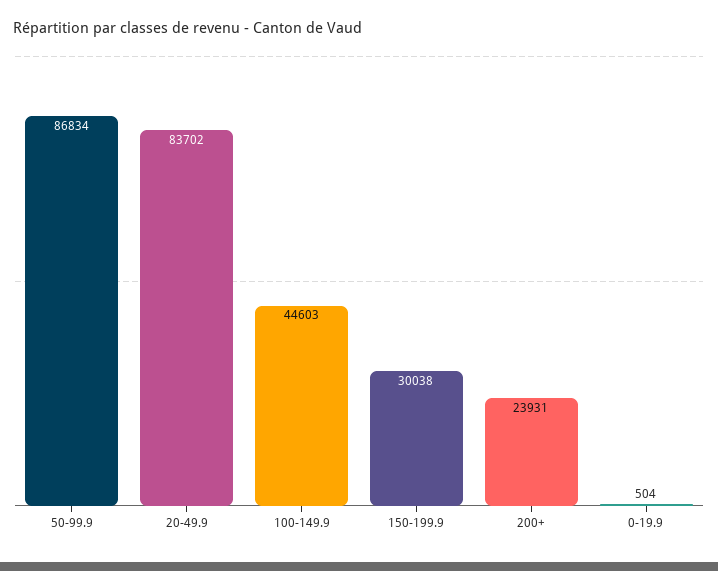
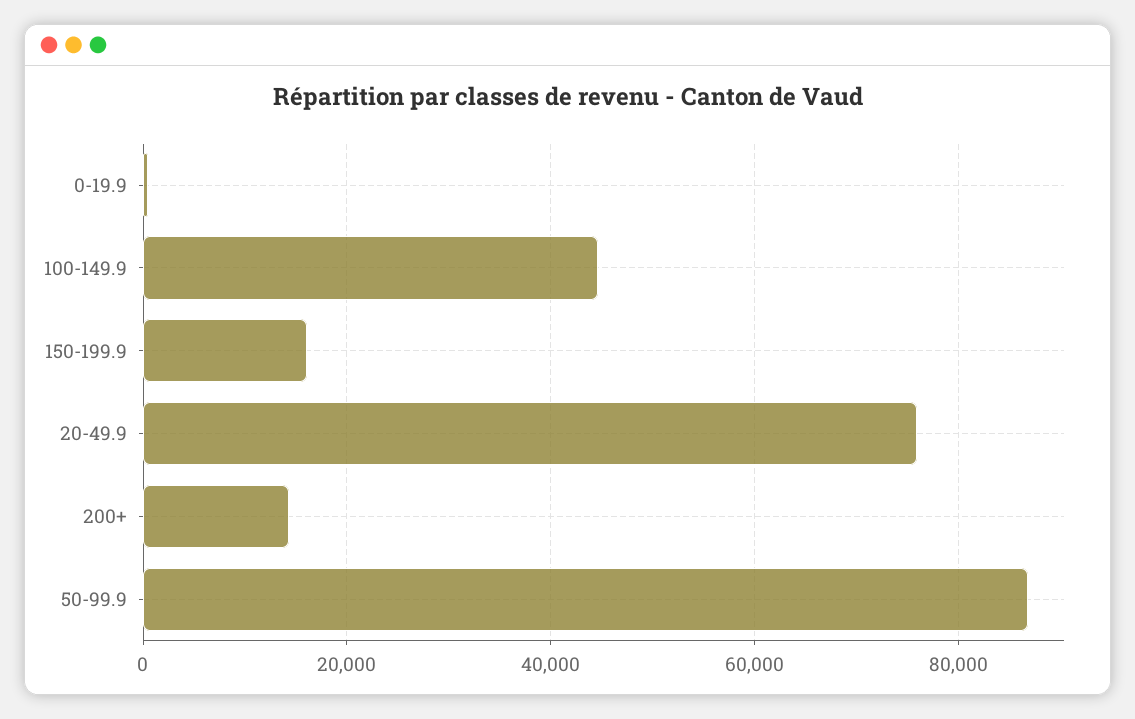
  {
    "50-99.9": 86834,
-   "20-49.9": 83702,
+   "20-49.9": 76000,
    "100-149.9": 44603,
-   "150-199.9": 30038,
+   "150-199.9": 16000,
-   "200+": 23931,
+   "200+": 14000,
    "0-19.9": 504
  }

